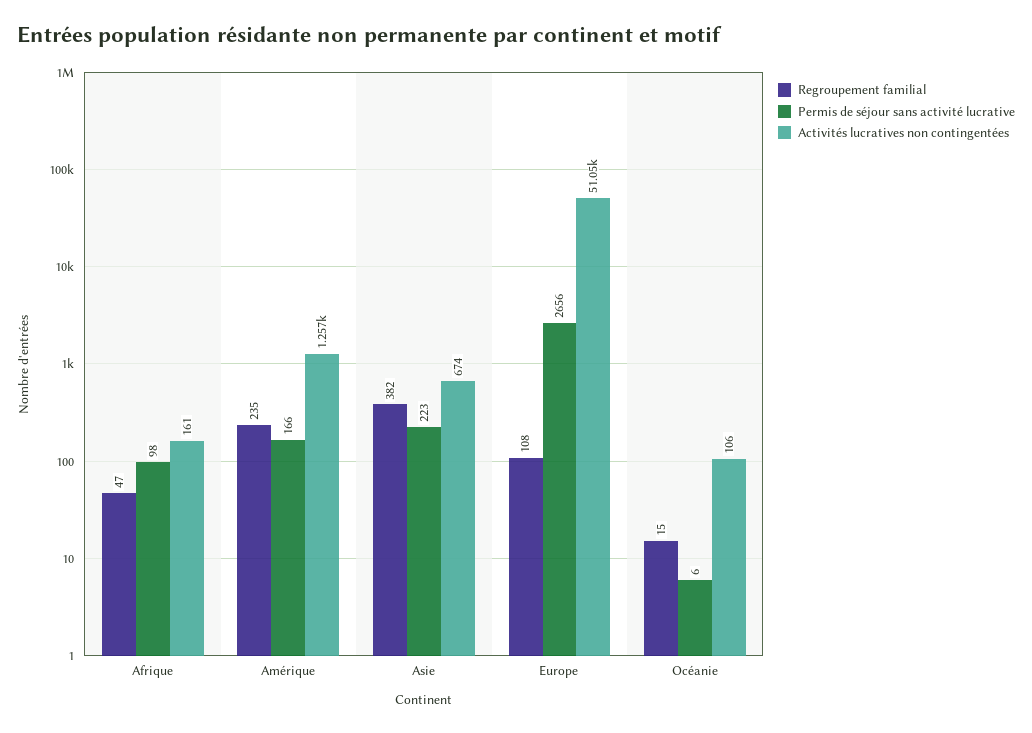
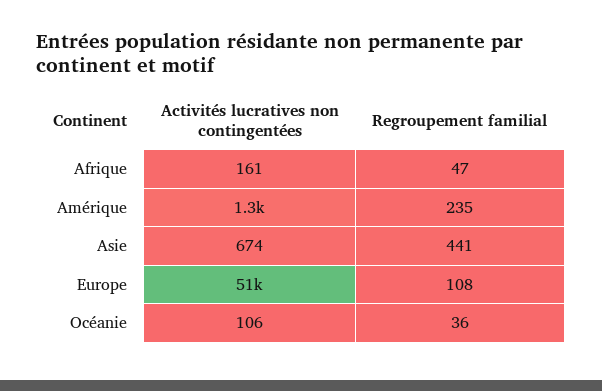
  {
    "Regroupement familial": {
      "Afrique": 47,
      "Amérique": 235,
-     "Asie": 382,
+     "Asie": 441,
      "Europe": 108,
-     "Océanie": 15
+     "Océanie": 36
    },
-   "Permis de séjour sans activité lucrative": {
-     "Afrique": 98,
-     "Amérique": 166,
-     "Asie": 223,
-     "Europe": 2656,
-     "Océanie": 6
-   },
    "Activités lucratives non contingentées": {
      "Afrique": 161,
      "Amérique": 1257,
      "Asie": 674,
      "Europe": 51050,
      "Océanie": 106
    }
  }

